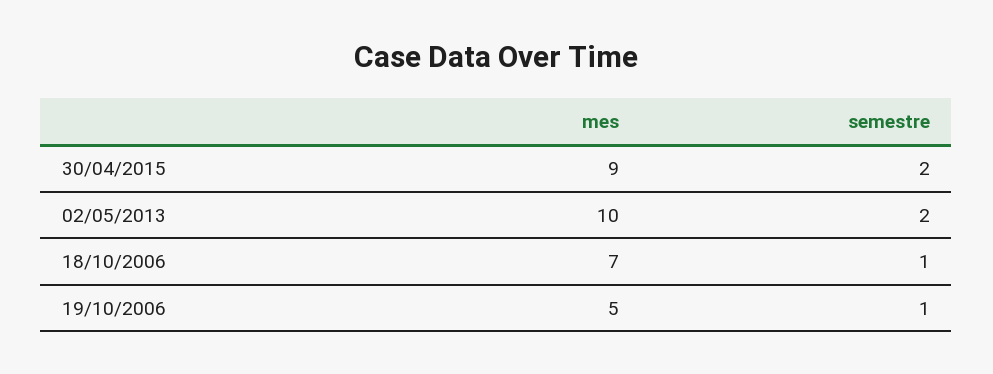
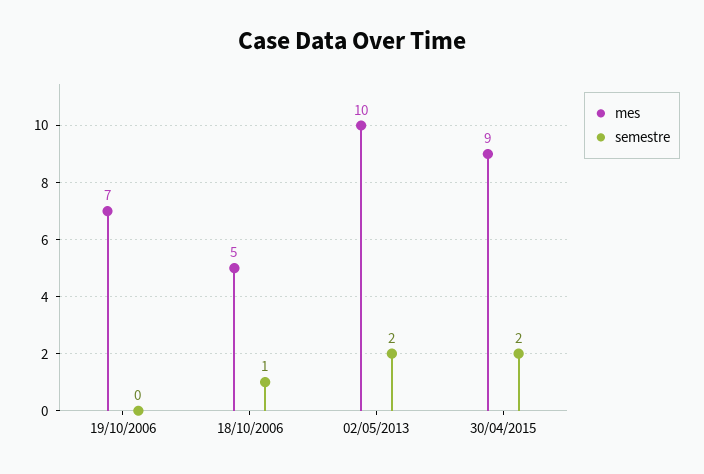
  {
    "mes": {
      "30/04/2015": 9,
      "02/05/2013": 10,
-     "18/10/2006": 7,
+     "18/10/2006": 5,
-     "19/10/2006": 5
+     "19/10/2006": 7
    },
    "semestre": {
      "30/04/2015": 2,
      "02/05/2013": 2,
      "18/10/2006": 1,
-     "19/10/2006": 1
+     "19/10/2006": 0
    }
  }

